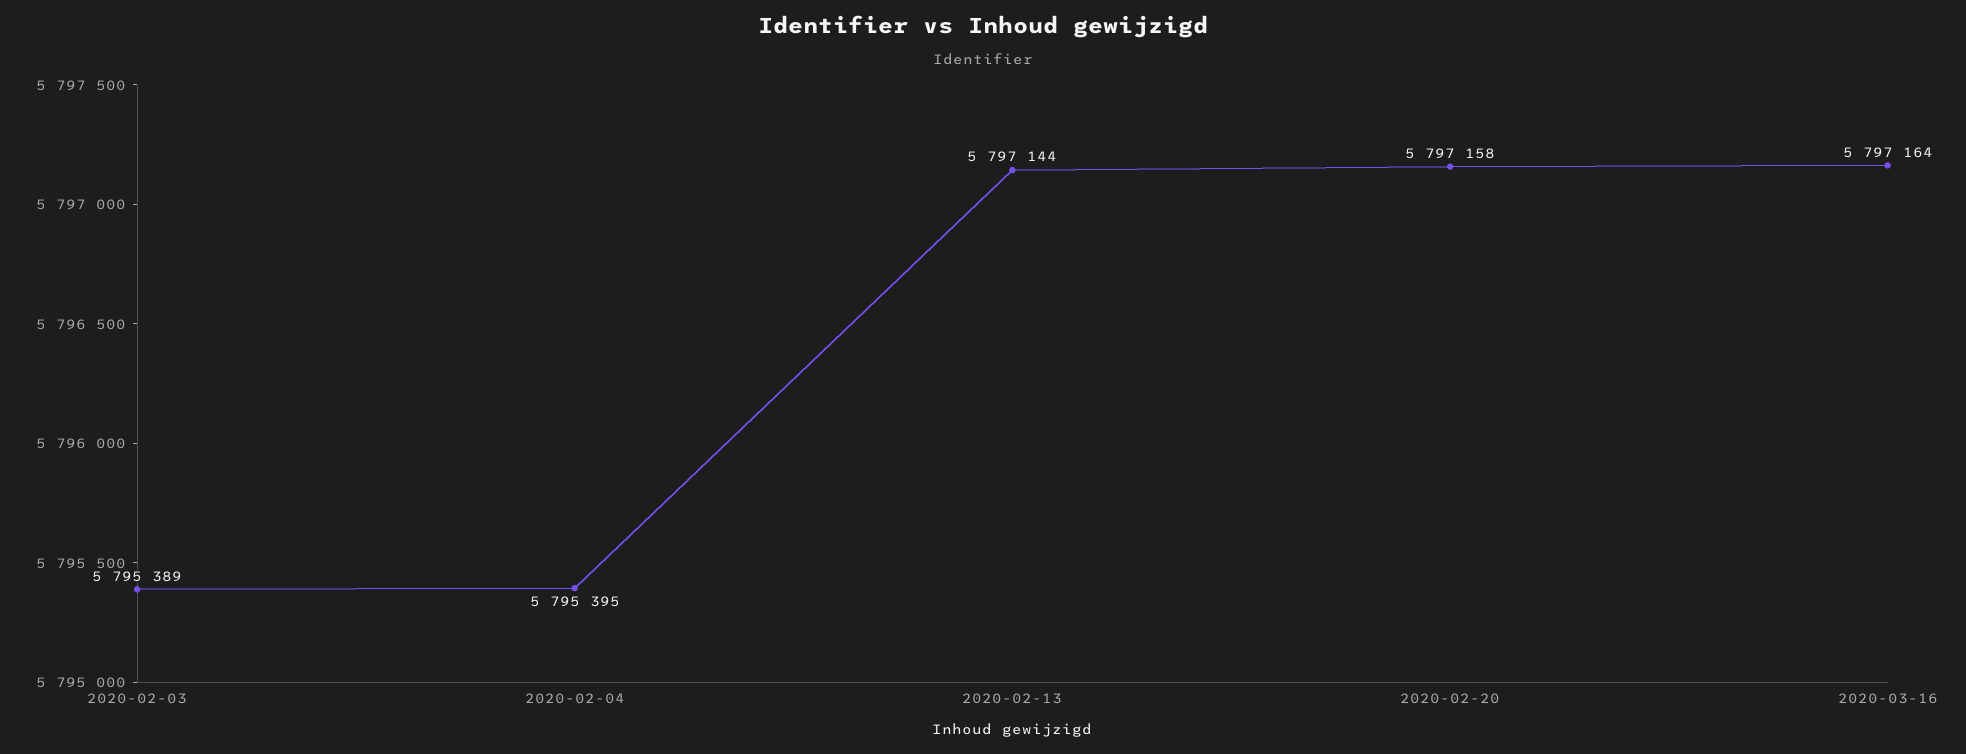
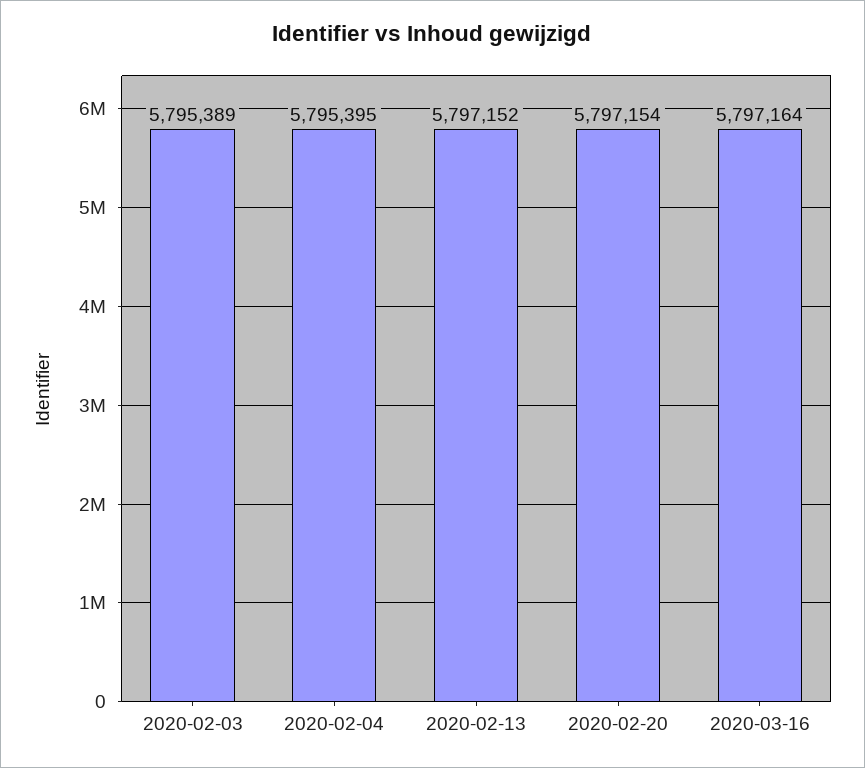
  {
    "2020-02-03": 5795389,
    "2020-02-04": 5795395,
-   "2020-02-13": 5797144,
+   "2020-02-13": 5797152,
-   "2020-02-20": 5797158,
+   "2020-02-20": 5797154,
    "2020-03-16": 5797164
  }

